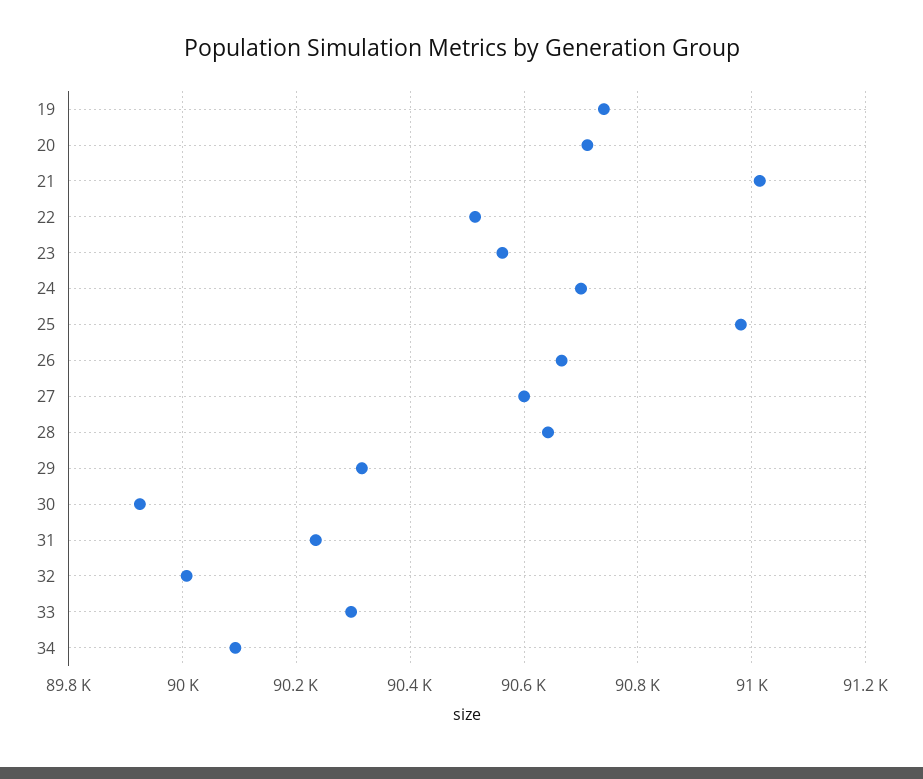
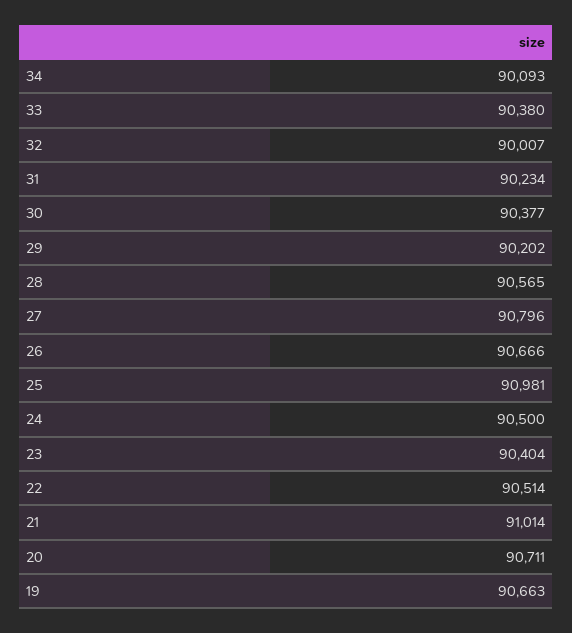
  {
-   "19": 90740,
+   "19": 90663,
    "20": 90711,
    "21": 91014,
    "22": 90514,
-   "23": 90560,
+   "23": 90404,
-   "24": 90700,
+   "24": 90500,
    "25": 90981,
    "26": 90666,
-   "27": 90600,
+   "27": 90796,
-   "28": 90640,
+   "28": 90565,
-   "29": 90320,
+   "29": 90202,
-   "30": 89920,
+   "30": 90377,
    "31": 90234,
    "32": 90007,
-   "33": 90300,
+   "33": 90380,
    "34": 90093
  }

